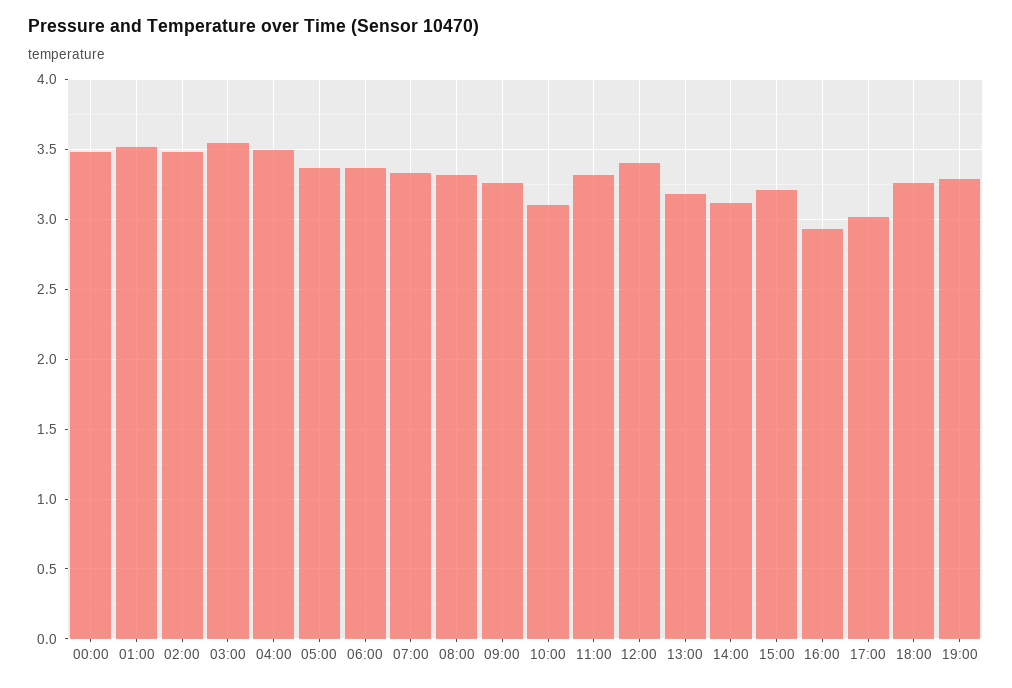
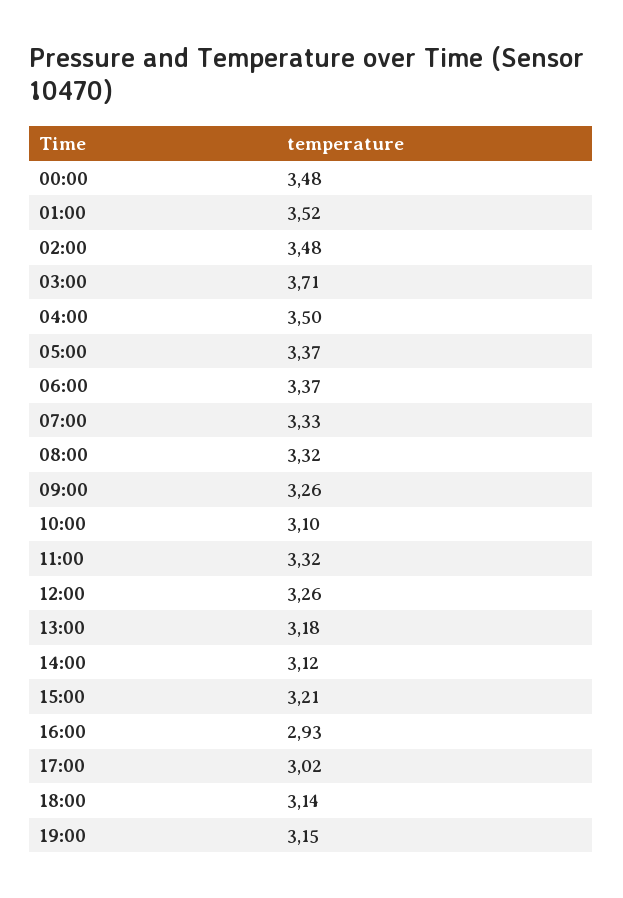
  {
    "00:00": 3.48,
    "01:00": 3.52,
    "02:00": 3.48,
-   "03:00": 3.55,
+   "03:00": 3.71,
    "04:00": 3.5,
    "05:00": 3.37,
    "06:00": 3.37,
    "07:00": 3.33,
    "08:00": 3.32,
    "09:00": 3.26,
    "10:00": 3.1,
    "11:00": 3.32,
-   "12:00": 3.4,
+   "12:00": 3.26,
    "13:00": 3.18,
    "14:00": 3.12,
    "15:00": 3.21,
    "16:00": 2.93,
    "17:00": 3.02,
-   "18:00": 3.25,
+   "18:00": 3.14,
-   "19:00": 3.3
+   "19:00": 3.15
  }

